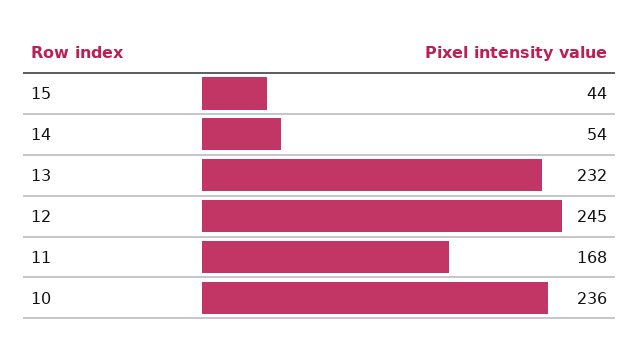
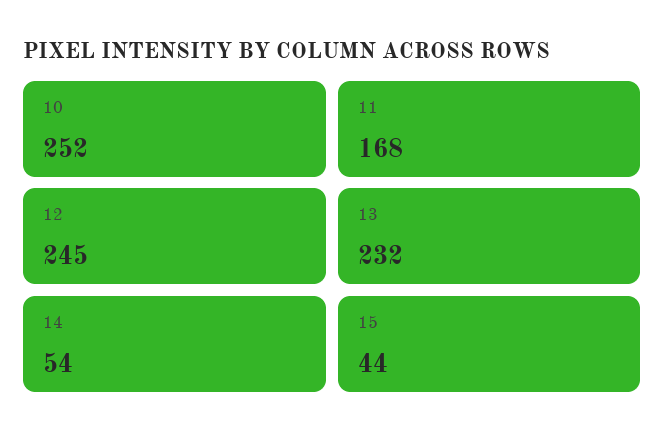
  {
    "15": 44,
    "14": 54,
    "13": 232,
    "12": 245,
    "11": 168,
-   "10": 236
+   "10": 252
  }

